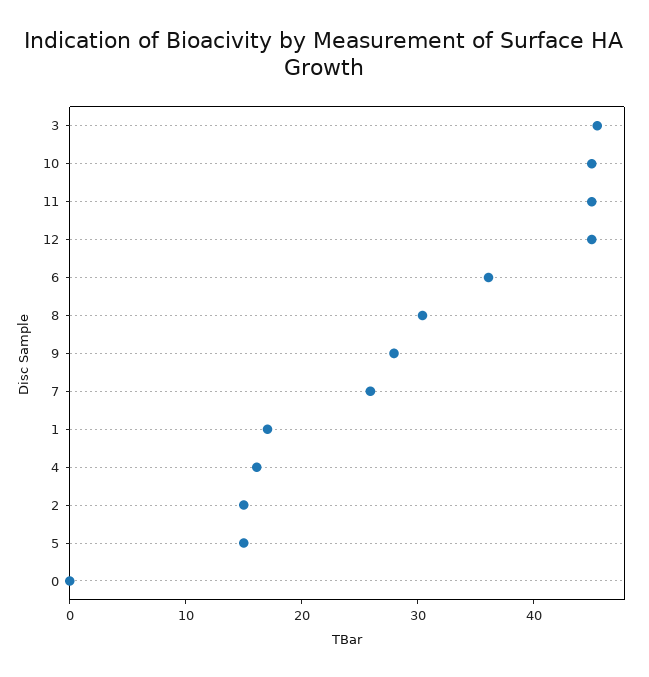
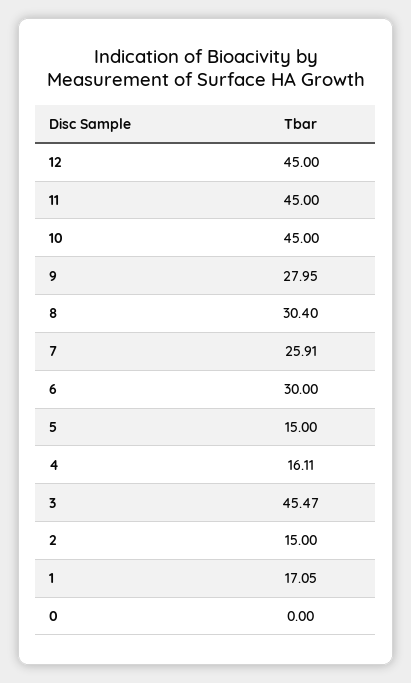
  {
    "3": 45.47,
    "10": 45,
    "11": 45,
    "12": 45,
-   "6": 36,
+   "6": 30,
    "8": 30.4,
    "9": 27.95,
    "7": 25.91,
    "1": 17.05,
    "4": 16.11,
    "2": 15,
    "5": 15,
    "0": 0
  }

